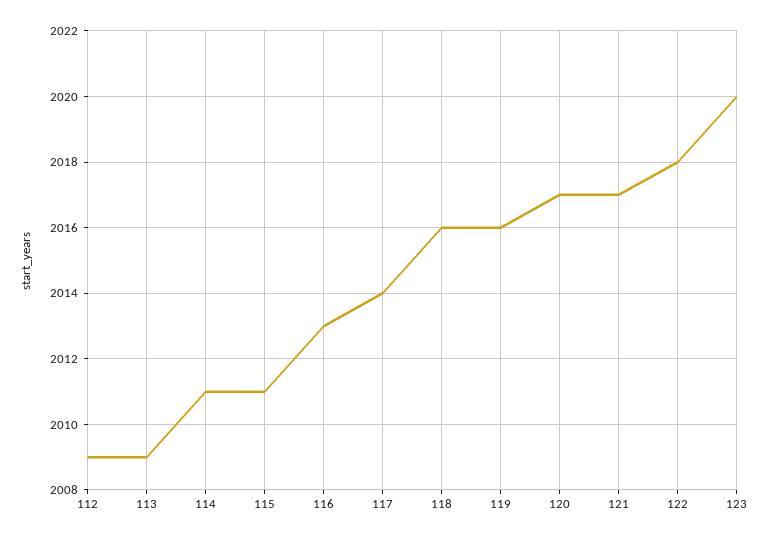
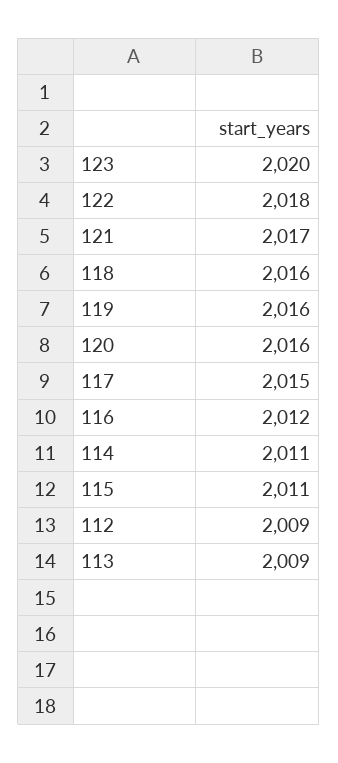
  {
    "112": 2009,
    "113": 2009,
    "114": 2011,
    "115": 2011,
-   "116": 2013,
+   "116": 2012,
-   "117": 2014,
+   "117": 2015,
    "118": 2016,
    "119": 2016,
-   "120": 2017,
+   "120": 2016,
    "121": 2017,
    "122": 2018,
    "123": 2020
  }

